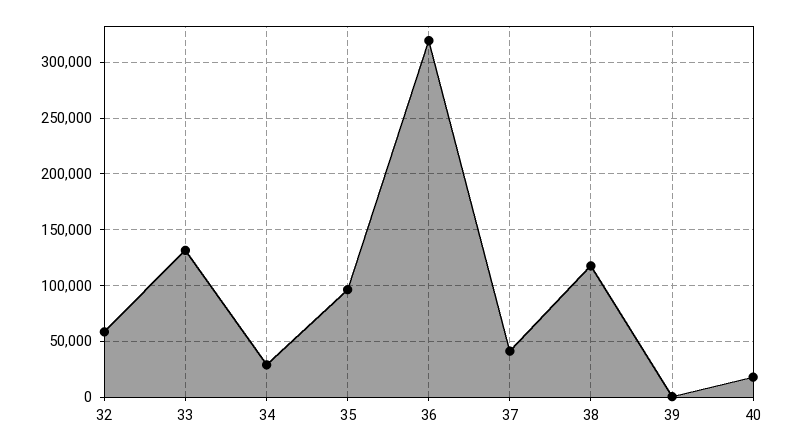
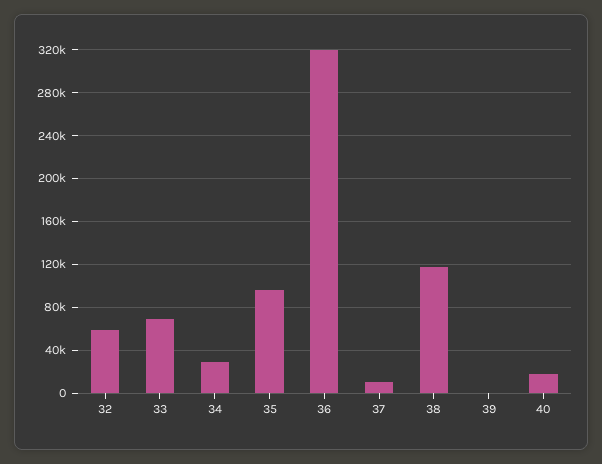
  {
    "32": 60000,
-   "33": 130000,
+   "33": 70000,
    "34": 30000,
    "35": 100000,
    "36": 320000,
-   "37": 40000,
+   "37": 10000,
    "38": 120000,
    "39": 0,
    "40": 20000
  }

